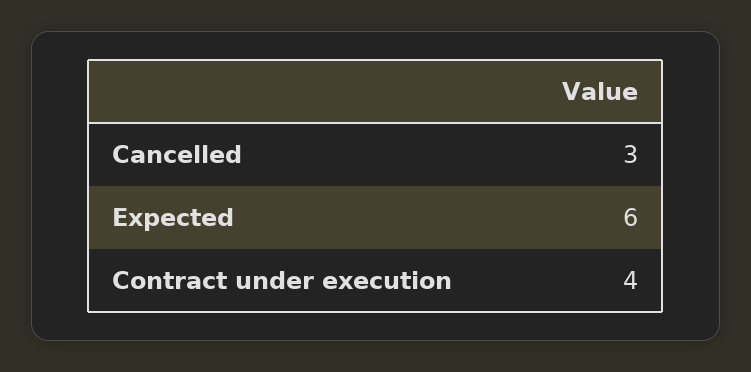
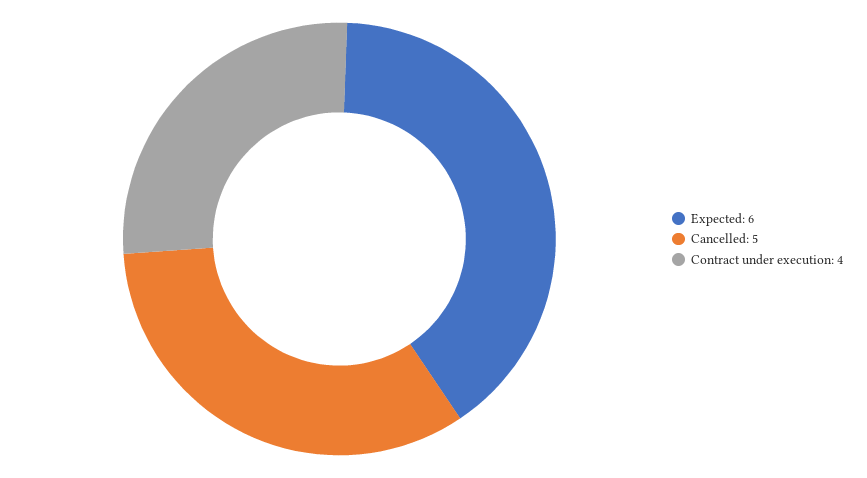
  {
-   "Cancelled": 3,
+   "Cancelled": 5,
    "Expected": 6,
    "Contract under execution": 4
  }

